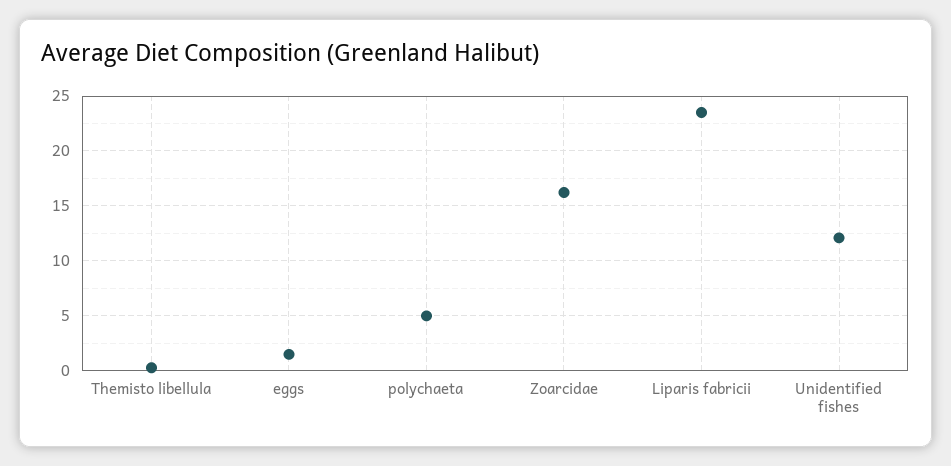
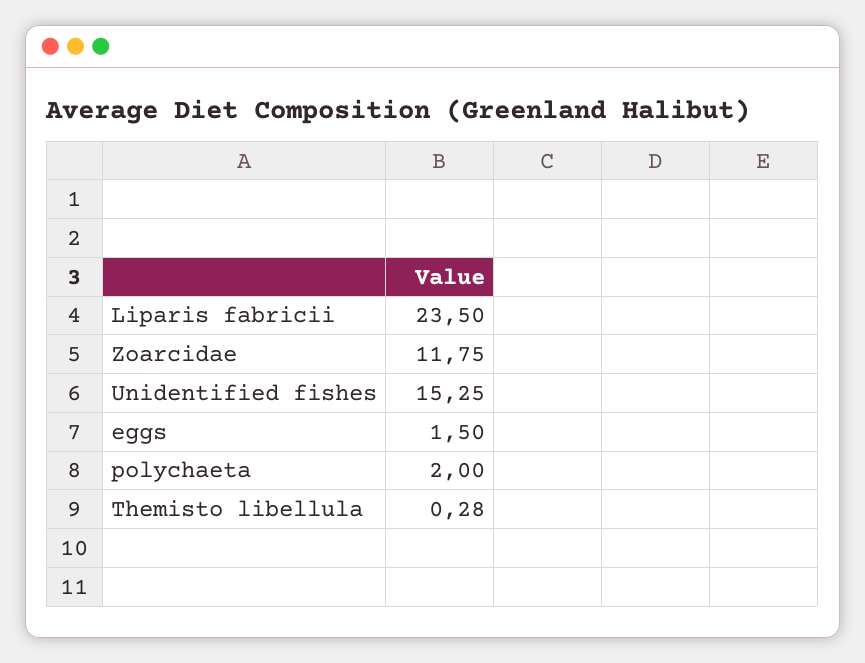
  {
    "Themisto libellula": 0.28,
    "eggs": 1.5,
-   "polychaeta": 5,
+   "polychaeta": 2,
-   "Zoarcidae": 16,
+   "Zoarcidae": 11.75,
    "Liparis fabricii": 23.5,
-   "Unidentified fishes": 12
+   "Unidentified fishes": 15.25
  }

